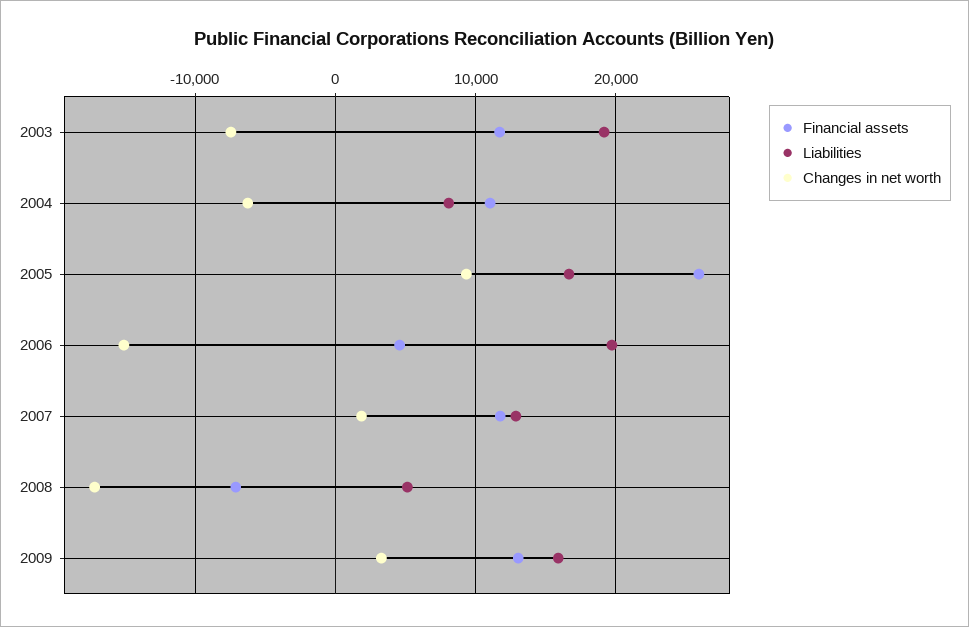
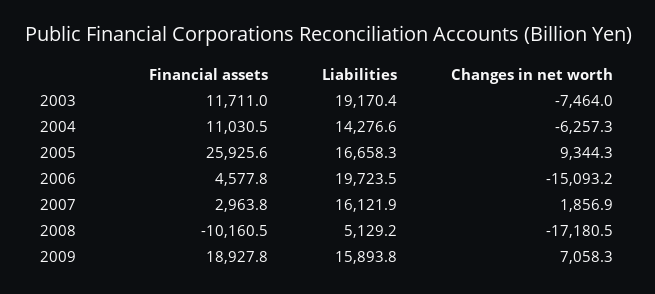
  {
    "Financial assets": {
      "2003": 11711,
      "2004": 11030.5,
      "2005": 25925.6,
      "2006": 4577.8,
-     "2007": 12000,
+     "2007": 2963.8,
-     "2008": -7000,
+     "2008": -10160.5,
-     "2009": 13000
+     "2009": 18927.8
    },
    "Liabilities": {
      "2003": 19170.4,
-     "2004": 8000,
+     "2004": 14276.6,
      "2005": 16658.3,
      "2006": 19723.5,
-     "2007": 13000,
+     "2007": 16121.9,
      "2008": 5129.2,
      "2009": 15893.8
    },
    "Changes in net worth": {
      "2003": -7464,
      "2004": -6257.3,
      "2005": 9344.3,
      "2006": -15093.2,
      "2007": 1856.9,
      "2008": -17180.5,
-     "2009": 3000
+     "2009": 7058.3
    }
  }

